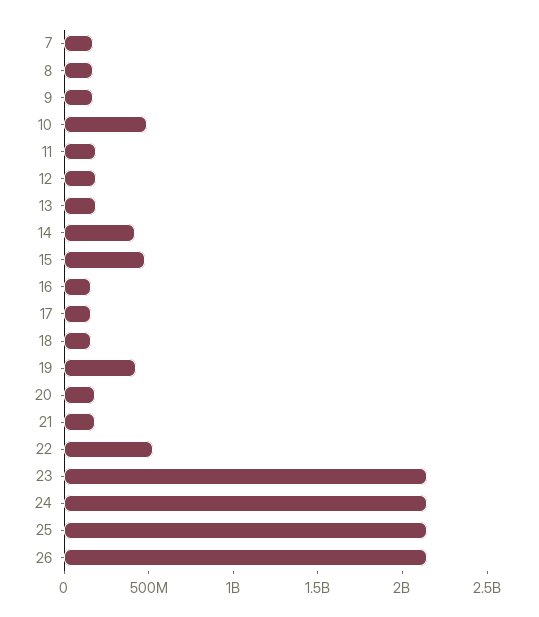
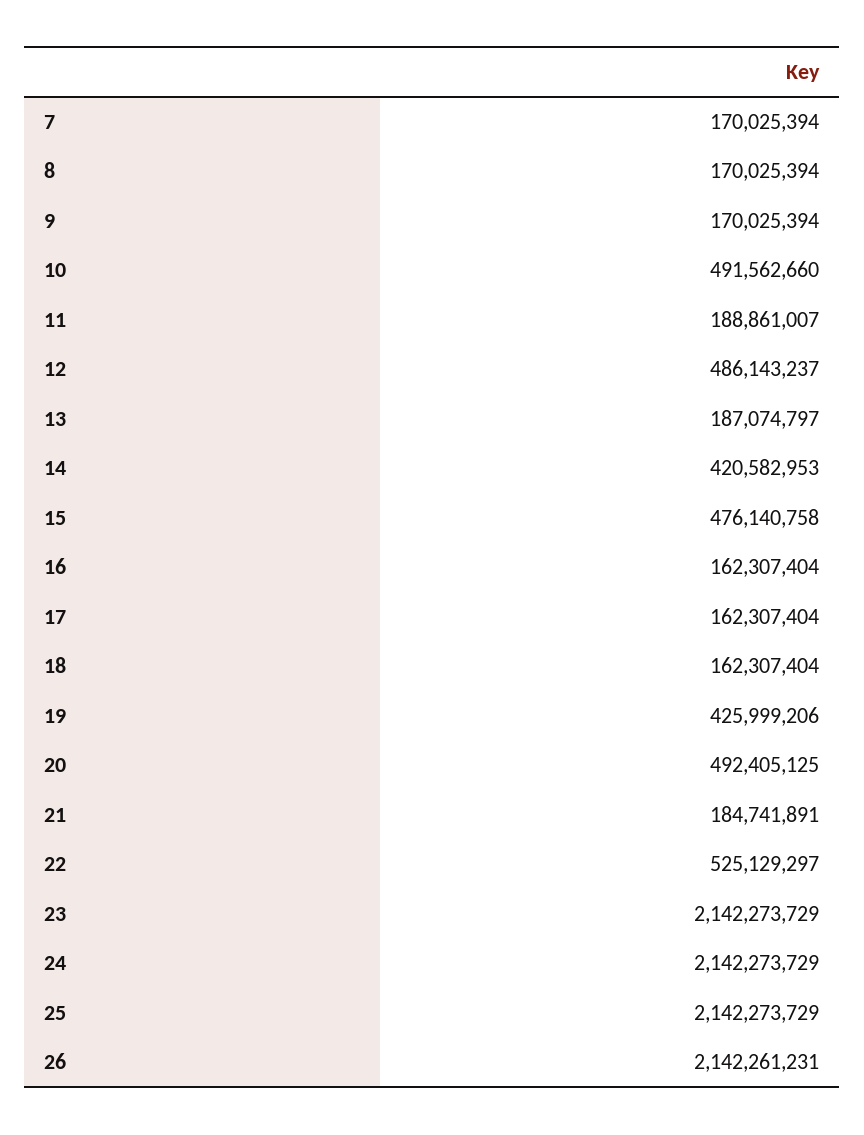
  {
    "7": 170025394,
    "8": 170025394,
    "9": 170025394,
    "10": 491562660,
    "11": 188861007,
-   "12": 200000000,
+   "12": 486143237,
    "13": 187074797,
    "14": 420582953,
    "15": 476140758,
    "16": 162307404,
    "17": 162307404,
    "18": 162307404,
    "19": 425999206,
-   "20": 200000000,
+   "20": 492405125,
    "21": 184741891,
    "22": 525129297,
    "23": 2142273729,
    "24": 2142273729,
    "25": 2142273729,
    "26": 2142261231
  }

